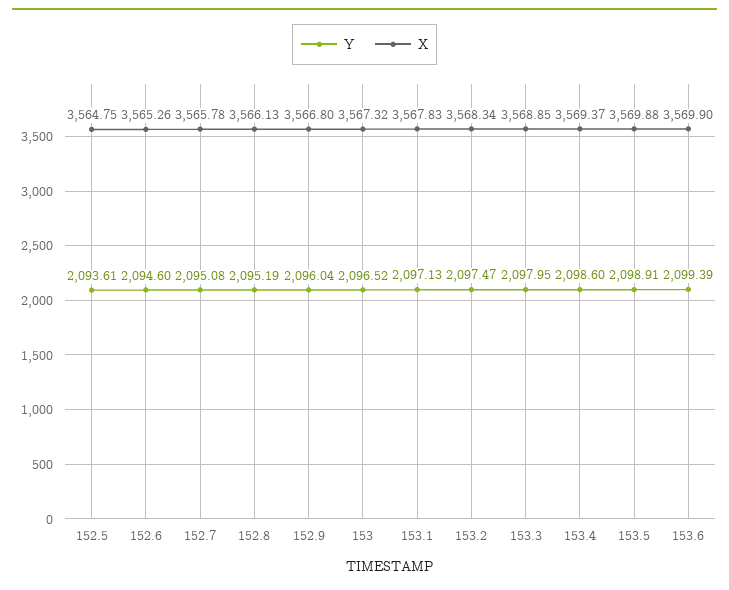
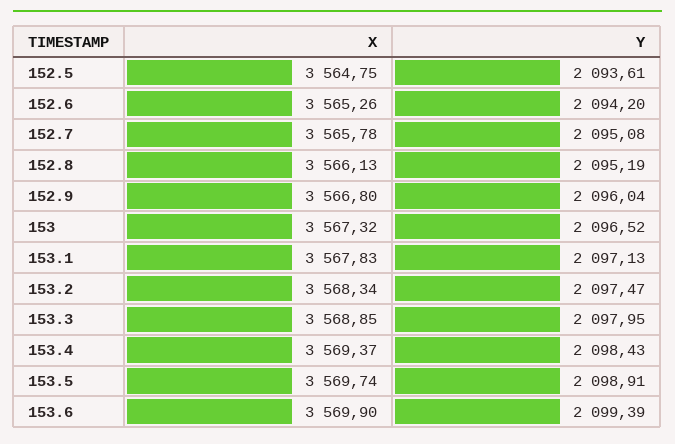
  {
    "Y": {
      "152.5": 2093.61,
-     "152.6": 2094.6,
+     "152.6": 2094.2,
      "152.7": 2095.08,
      "152.8": 2095.19,
      "152.9": 2096.04,
      "153": 2096.52,
      "153.1": 2097.13,
      "153.2": 2097.47,
      "153.3": 2097.95,
-     "153.4": 2098.6,
+     "153.4": 2098.43,
      "153.5": 2098.91,
      "153.6": 2099.39
    },
    "X": {
      "152.5": 3564.75,
      "152.6": 3565.26,
      "152.7": 3565.78,
      "152.8": 3566.13,
      "152.9": 3566.8,
      "153": 3567.32,
      "153.1": 3567.83,
      "153.2": 3568.34,
      "153.3": 3568.85,
      "153.4": 3569.37,
-     "153.5": 3569.88,
+     "153.5": 3569.74,
      "153.6": 3569.9
    }
  }

